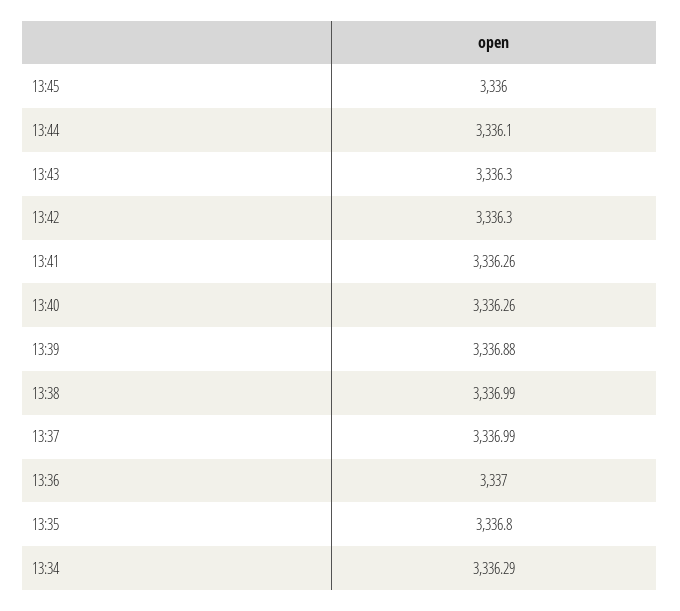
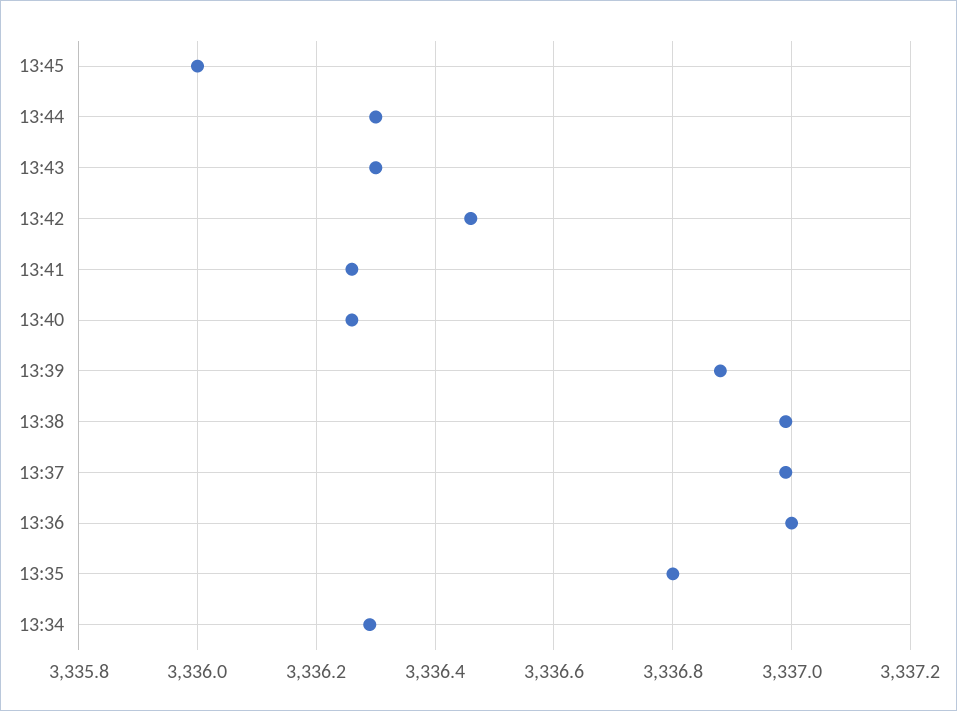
  {
    "13:45": 3336,
-   "13:44": 3336.1,
+   "13:44": 3336.3,
    "13:43": 3336.3,
-   "13:42": 3336.3,
+   "13:42": 3336.45,
    "13:41": 3336.26,
    "13:40": 3336.26,
    "13:39": 3336.88,
    "13:38": 3336.99,
    "13:37": 3336.99,
    "13:36": 3337,
    "13:35": 3336.8,
    "13:34": 3336.29
  }

